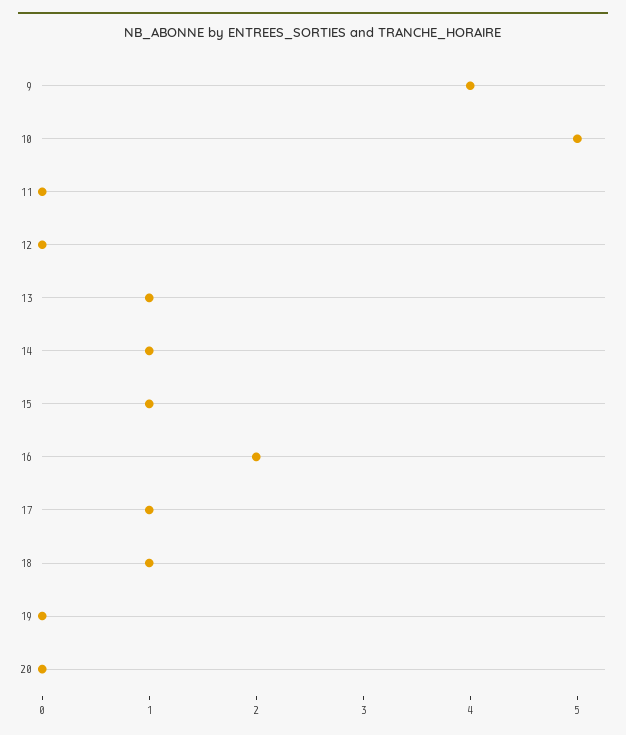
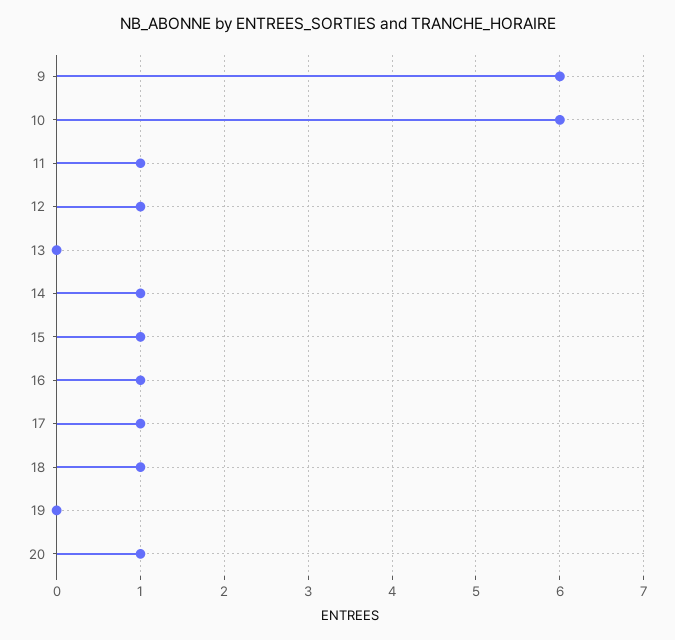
  {
-   "9": 4,
+   "9": 6,
-   "10": 5,
+   "10": 6,
-   "11": 0,
+   "11": 1,
-   "12": 0,
+   "12": 1,
-   "13": 1,
+   "13": 0,
    "14": 1,
    "15": 1,
-   "16": 2,
+   "16": 1,
    "17": 1,
    "18": 1,
    "19": 0,
-   "20": 0
+   "20": 1
  }

